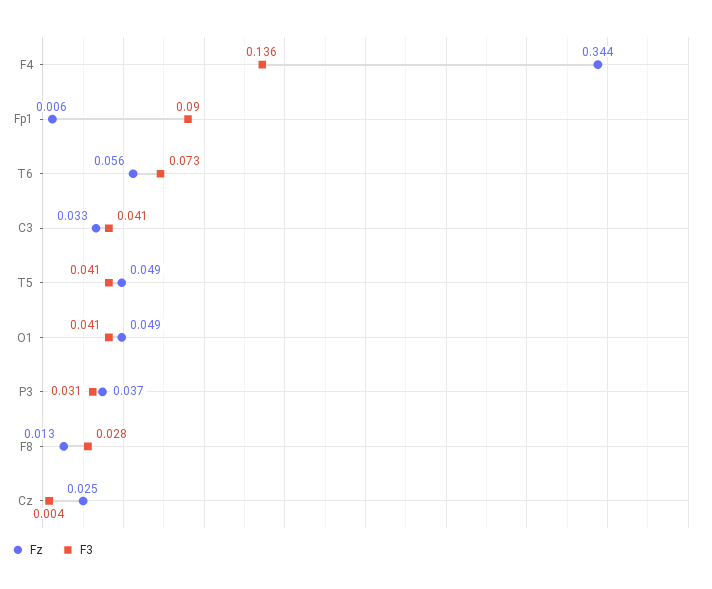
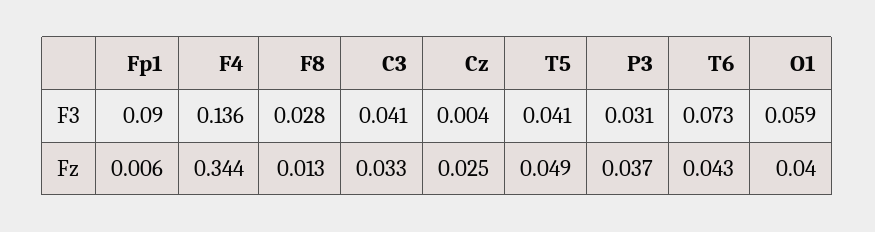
  {
    "Fz": {
      "F4": 0.344,
      "Fp1": 0.006,
-     "T6": 0.056,
+     "T6": 0.043,
      "C3": 0.033,
      "T5": 0.049,
-     "O1": 0.049,
+     "O1": 0.04,
      "P3": 0.037,
      "F8": 0.013,
      "Cz": 0.025
    },
    "F3": {
      "F4": 0.136,
      "Fp1": 0.09,
      "T6": 0.073,
      "C3": 0.041,
      "T5": 0.041,
-     "O1": 0.041,
+     "O1": 0.059,
      "P3": 0.031,
      "F8": 0.028,
      "Cz": 0.004
    }
  }

